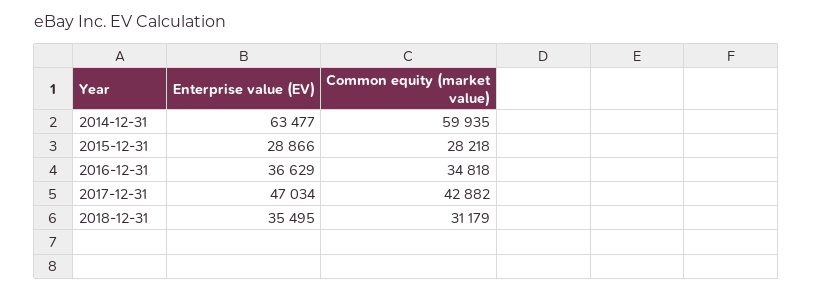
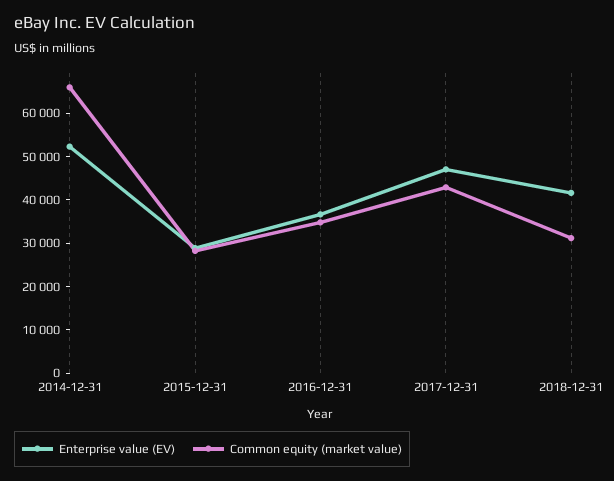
  {
    "Enterprise value (EV)": {
-     "2014-12-31": 63477,
+     "2014-12-31": 52000,
      "2015-12-31": 28866,
      "2016-12-31": 36629,
      "2017-12-31": 47034,
-     "2018-12-31": 35495
+     "2018-12-31": 42000
    },
    "Common equity (market value)": {
-     "2014-12-31": 59935,
+     "2014-12-31": 66000,
      "2015-12-31": 28218,
      "2016-12-31": 34818,
      "2017-12-31": 42882,
      "2018-12-31": 31179
    }
  }

